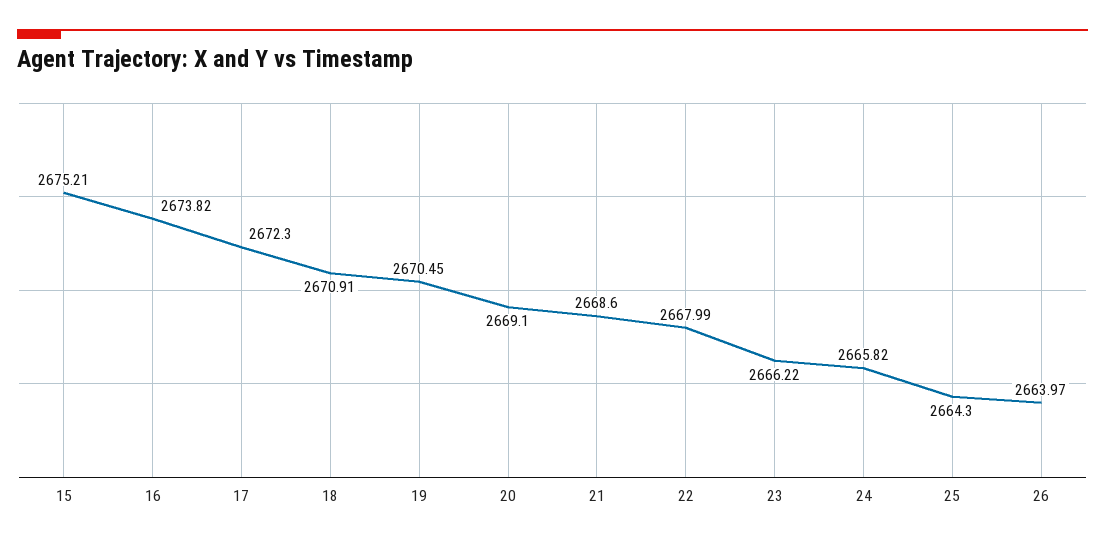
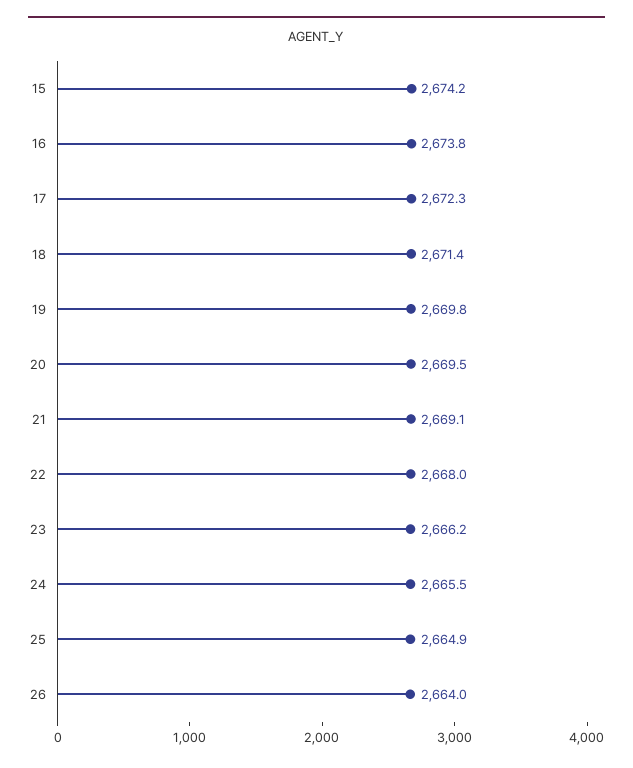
  {
-   "15": 2675.21,
+   "15": 2674.2,
    "16": 2673.82,
    "17": 2672.3,
-   "18": 2670.91,
+   "18": 2671.4,
-   "19": 2670.45,
+   "19": 2669.8,
-   "20": 2669.1,
+   "20": 2669.5,
-   "21": 2668.6,
+   "21": 2669.1,
    "22": 2667.99,
    "23": 2666.22,
-   "24": 2665.82,
+   "24": 2665.5,
-   "25": 2664.3,
+   "25": 2664.9,
    "26": 2663.97
  }

